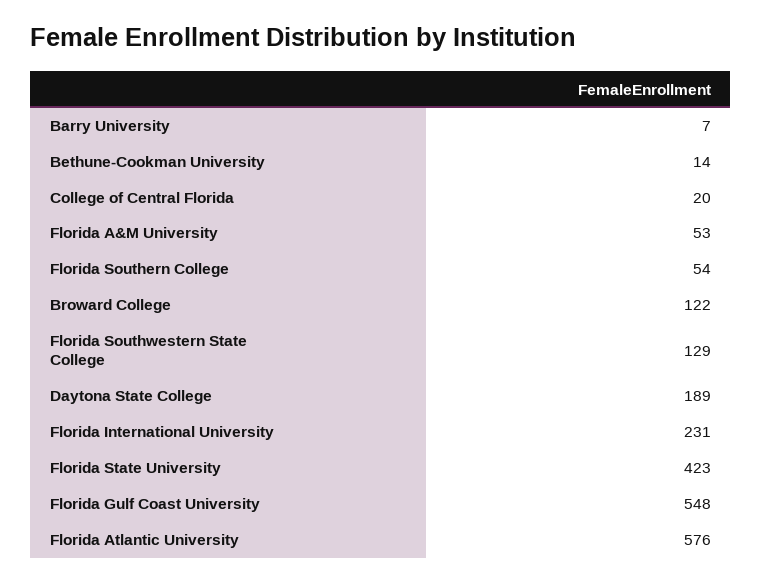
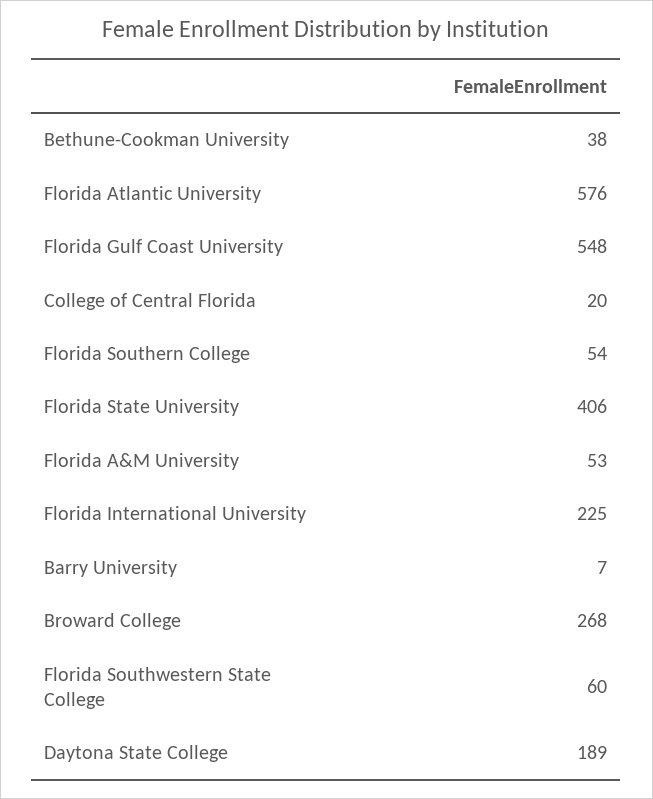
  {
    "Barry University": 7,
-   "Bethune-Cookman University": 14,
+   "Bethune-Cookman University": 38,
    "College of Central Florida": 20,
    "Florida A&M University": 53,
    "Florida Southern College": 54,
-   "Broward College": 122,
+   "Broward College": 268,
-   "Florida Southwestern State College": 129,
+   "Florida Southwestern State College": 60,
    "Daytona State College": 189,
-   "Florida International University": 231,
+   "Florida International University": 225,
-   "Florida State University": 423,
+   "Florida State University": 406,
    "Florida Gulf Coast University": 548,
    "Florida Atlantic University": 576
  }

